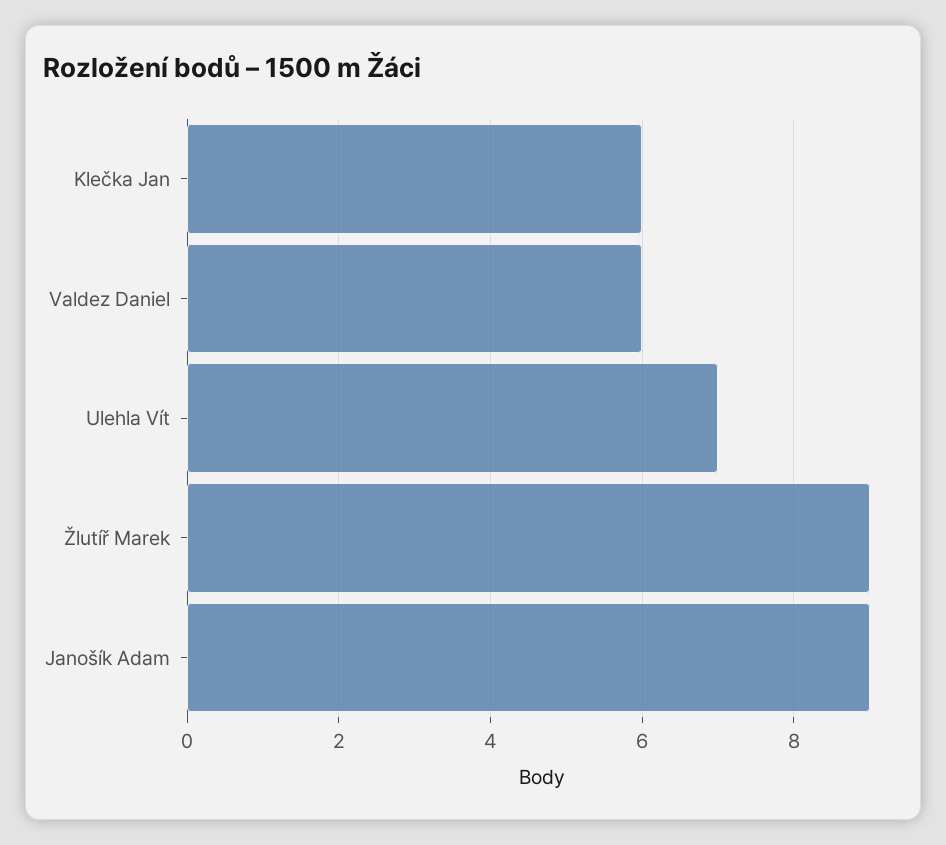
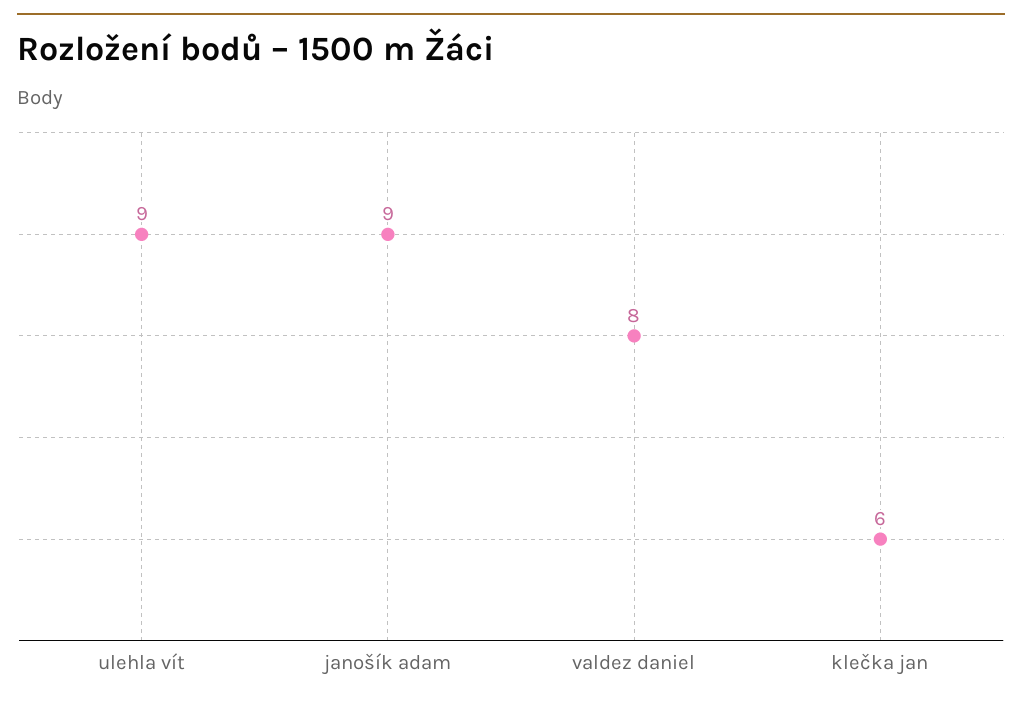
  {
    "Klečka Jan": 6,
-   "Valdez Daniel": 6,
+   "Valdez Daniel": 8,
-   "Ulehla Vít": 7,
+   "Ulehla Vít": 9,
-   "Žlutíř Marek": 9,
    "Janošík Adam": 9
  }

